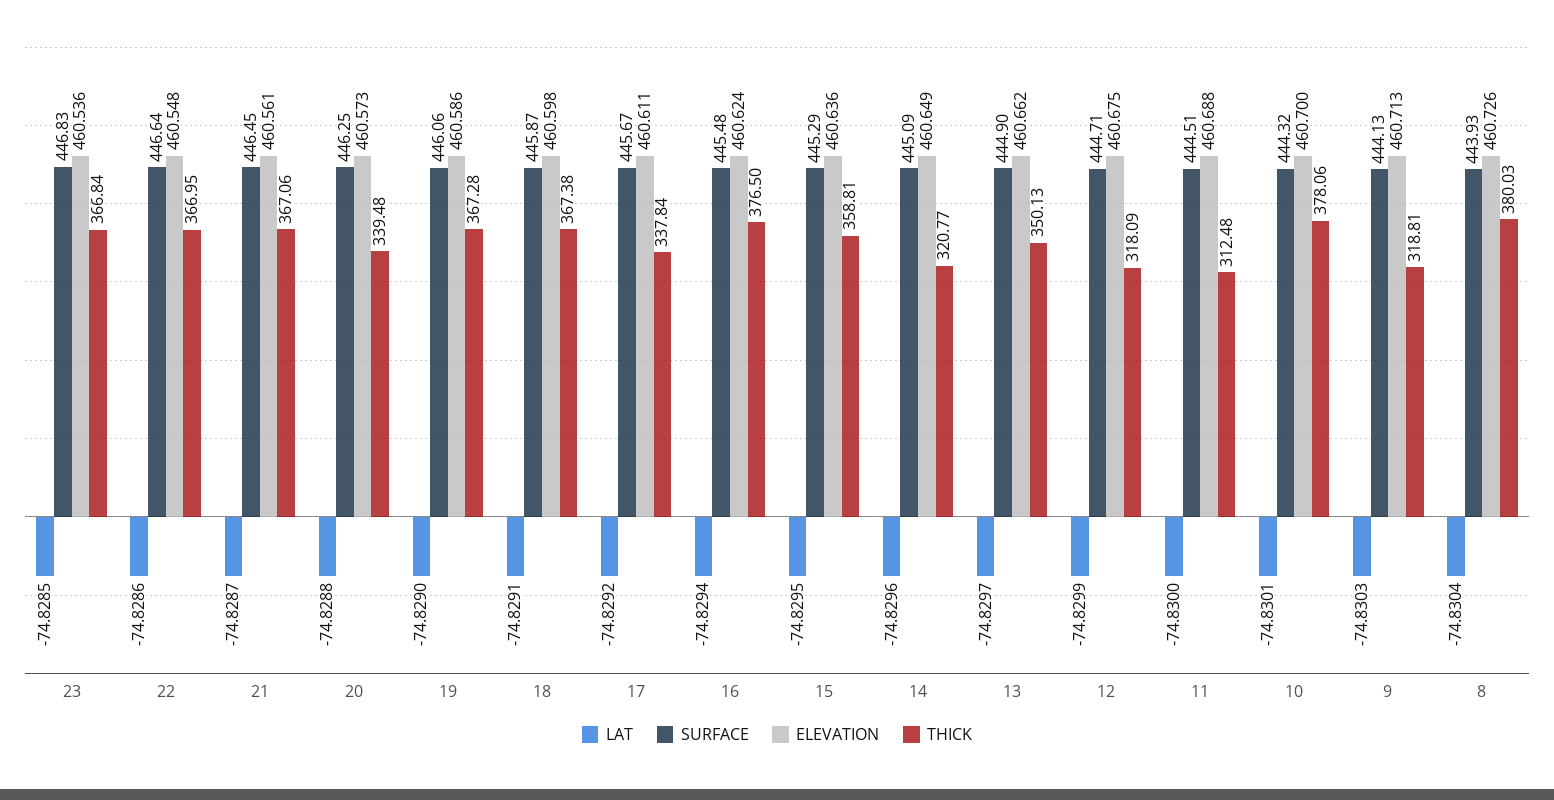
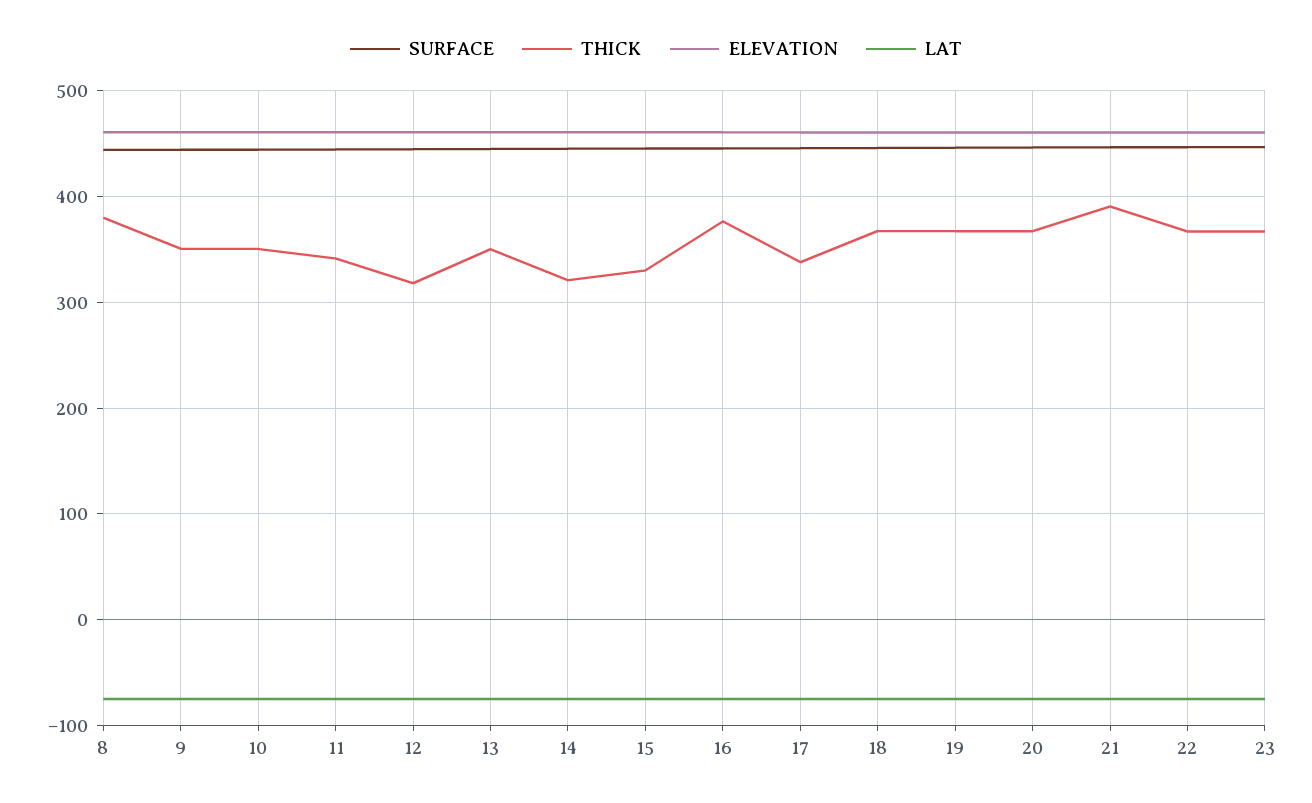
  {
    "LAT": {
      "23": -74.8285,
      "22": -74.8286,
      "21": -74.8287,
      "20": -74.8288,
      "19": -74.829,
      "18": -74.8291,
      "17": -74.8292,
      "16": -74.8294,
      "15": -74.8295,
      "14": -74.8296,
      "13": -74.8297,
      "12": -74.8299,
      "11": -74.83,
      "10": -74.8301,
      "9": -74.8303,
      "8": -74.8304
    },
    "SURFACE": {
      "23": 446.83,
      "22": 446.64,
      "21": 446.45,
      "20": 446.25,
      "19": 446.06,
      "18": 445.87,
      "17": 445.67,
      "16": 445.48,
      "15": 445.29,
      "14": 445.09,
      "13": 444.9,
      "12": 444.71,
      "11": 444.51,
      "10": 444.32,
      "9": 444.13,
      "8": 443.93
    },
    "ELEVATION": {
      "23": 460.536,
      "22": 460.548,
      "21": 460.561,
      "20": 460.573,
      "19": 460.586,
      "18": 460.598,
      "17": 460.611,
      "16": 460.624,
      "15": 460.636,
      "14": 460.649,
      "13": 460.662,
      "12": 460.675,
      "11": 460.688,
      "10": 460.7,
      "9": 460.713,
      "8": 460.726
    },
    "THICK": {
      "23": 366.84,
      "22": 366.95,
-     "21": 367.06,
+     "21": 390,
-     "20": 339.48,
+     "20": 370,
      "19": 367.28,
      "18": 367.38,
      "17": 337.84,
      "16": 376.5,
-     "15": 358.81,
+     "15": 330,
      "14": 320.77,
      "13": 350.13,
      "12": 318.09,
-     "11": 312.48,
+     "11": 340,
-     "10": 378.06,
+     "10": 350,
-     "9": 318.81,
+     "9": 350,
      "8": 380.03
    }
  }

